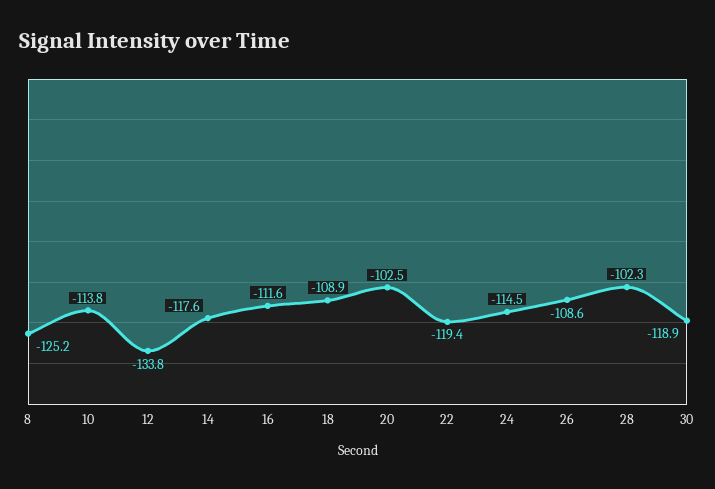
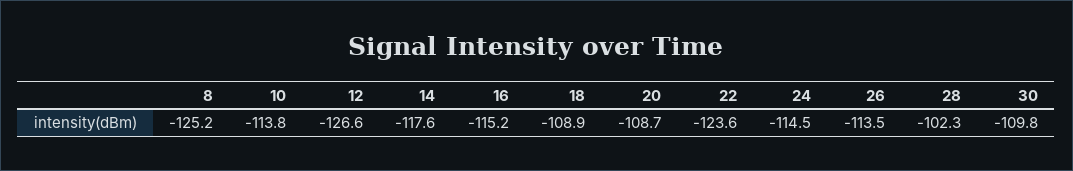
  {
    "8": -125.2,
    "10": -113.8,
-   "12": -133.8,
+   "12": -126.6,
    "14": -117.6,
-   "16": -111.6,
+   "16": -115.2,
    "18": -108.9,
-   "20": -102.5,
+   "20": -108.7,
-   "22": -119.4,
+   "22": -123.6,
    "24": -114.5,
-   "26": -108.6,
+   "26": -113.5,
    "28": -102.3,
-   "30": -118.9
+   "30": -109.8
  }

